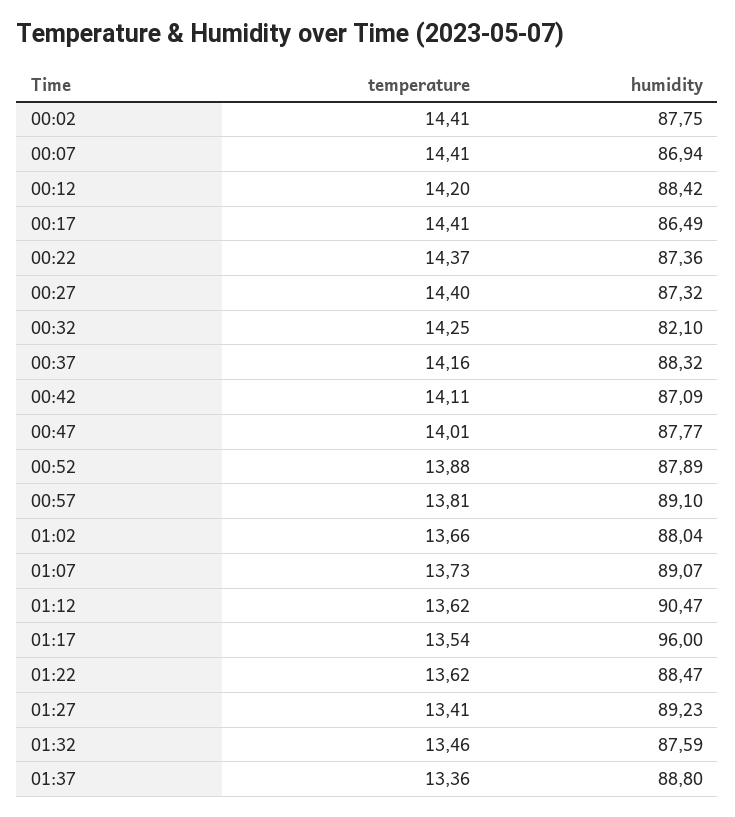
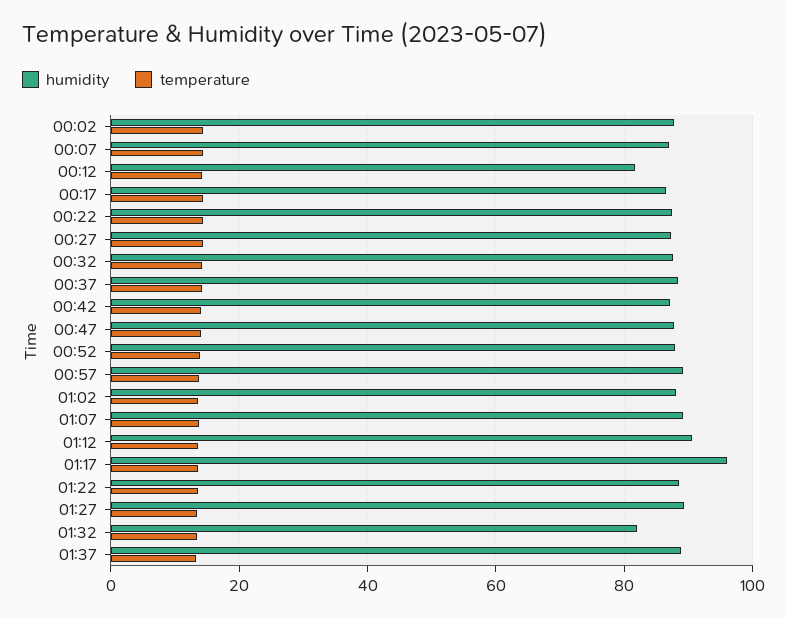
  {
    "temperature": {
      "00:02": 14.41,
      "00:07": 14.41,
      "00:12": 14.2,
      "00:17": 14.41,
      "00:22": 14.37,
      "00:27": 14.4,
      "00:32": 14.25,
      "00:37": 14.16,
      "00:42": 14.11,
      "00:47": 14.01,
      "00:52": 13.88,
      "00:57": 13.81,
      "01:02": 13.66,
      "01:07": 13.73,
      "01:12": 13.62,
      "01:17": 13.54,
      "01:22": 13.62,
      "01:27": 13.41,
      "01:32": 13.46,
      "01:37": 13.36
    },
    "humidity": {
      "00:02": 87.75,
      "00:07": 86.94,
-     "00:12": 88.42,
+     "00:12": 82,
      "00:17": 86.49,
      "00:22": 87.36,
      "00:27": 87.32,
-     "00:32": 82.1,
+     "00:32": 88,
      "00:37": 88.32,
      "00:42": 87.09,
      "00:47": 87.77,
      "00:52": 87.89,
      "00:57": 89.1,
      "01:02": 88.04,
      "01:07": 89.07,
      "01:12": 90.47,
      "01:17": 96,
      "01:22": 88.47,
      "01:27": 89.23,
-     "01:32": 87.59,
+     "01:32": 82,
      "01:37": 88.8
    }
  }

